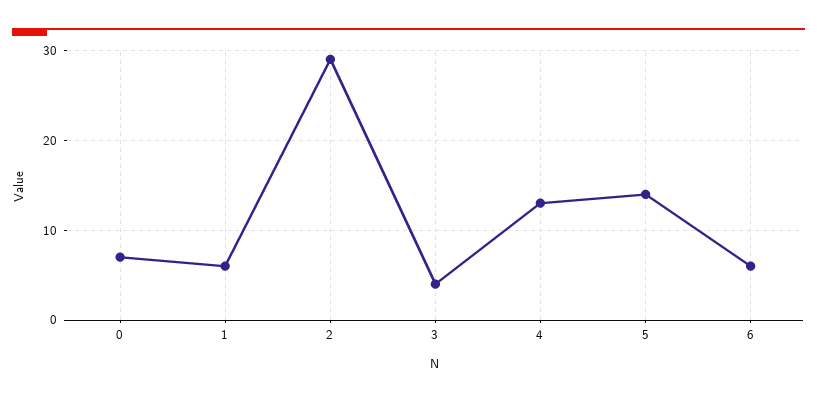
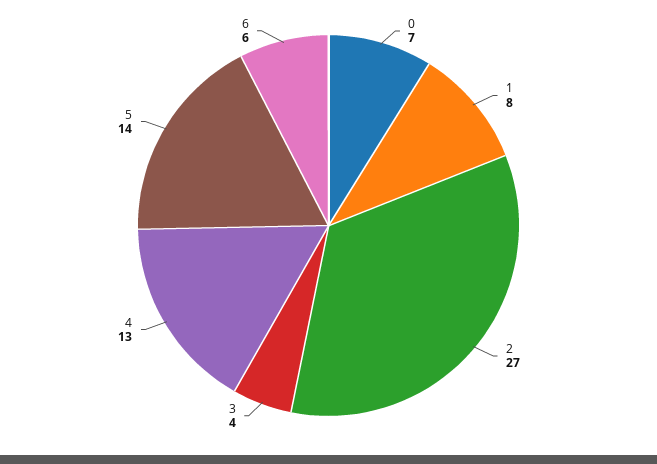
  {
    "0": 7,
-   "1": 6,
+   "1": 8,
-   "2": 29,
+   "2": 27,
    "3": 4,
    "4": 13,
    "5": 14,
    "6": 6
  }

